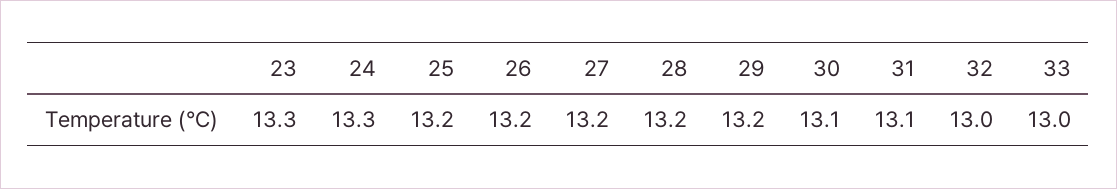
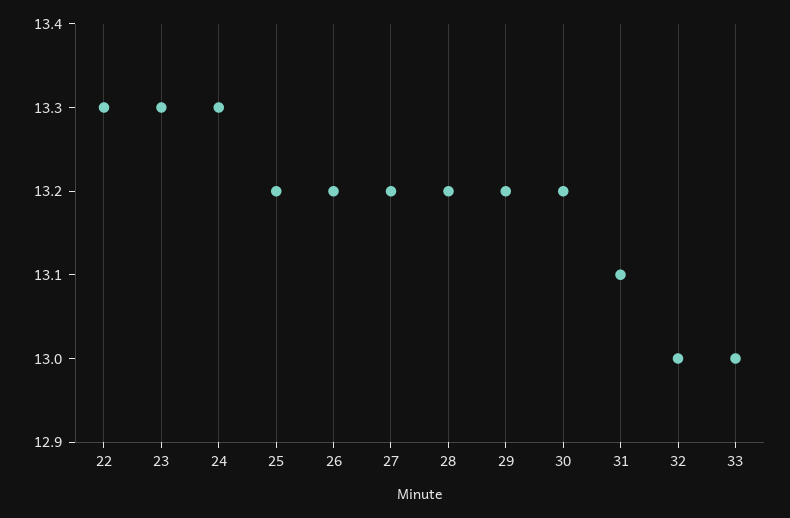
  {
    "23": 13.3,
    "24": 13.3,
    "25": 13.2,
    "26": 13.2,
    "27": 13.2,
    "28": 13.2,
    "29": 13.2,
-   "30": 13.1,
+   "30": 13.2,
    "31": 13.1,
    "32": 13,
-   "33": 13
+   "33": 13,
+   "22": 13.3
  }

